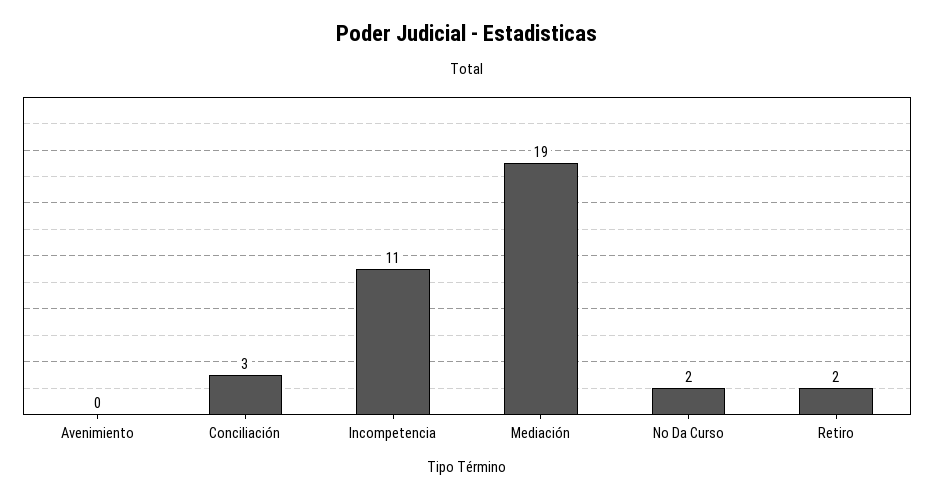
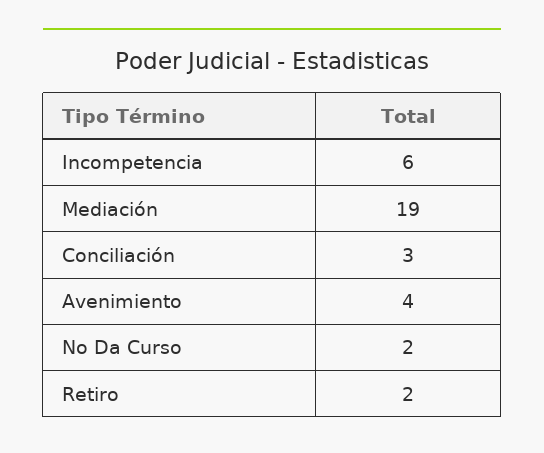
  {
-   "Avenimiento": 0,
+   "Avenimiento": 4,
    "Conciliación": 3,
-   "Incompetencia": 11,
+   "Incompetencia": 6,
    "Mediación": 19,
    "No Da Curso": 2,
    "Retiro": 2
  }

